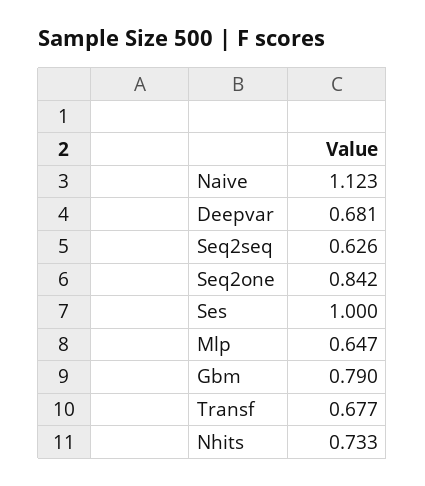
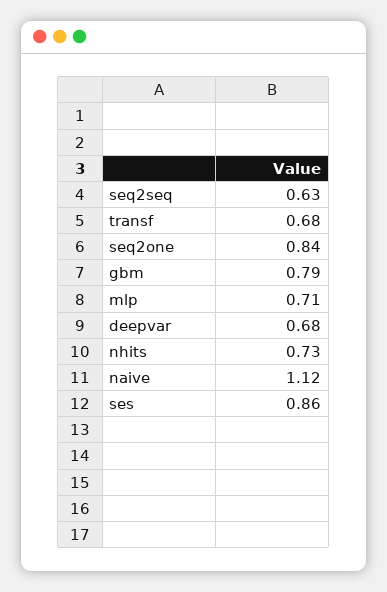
  {
    "Naive": 1.123,
    "Deepvar": 0.681,
    "Seq2seq": 0.626,
    "Seq2one": 0.842,
-   "Ses": 1,
+   "Ses": 0.86,
-   "Mlp": 0.647,
+   "Mlp": 0.71,
    "Gbm": 0.79,
    "Transf": 0.677,
    "Nhits": 0.733
  }

